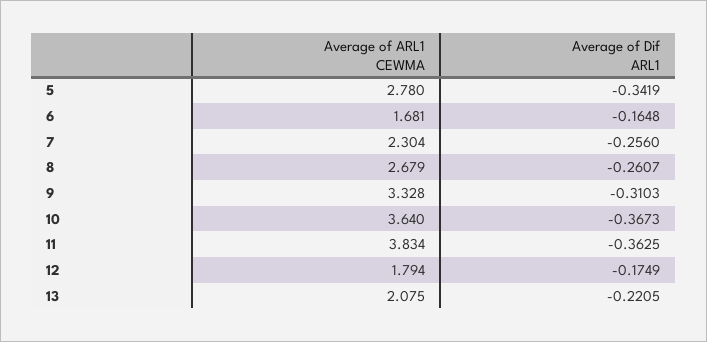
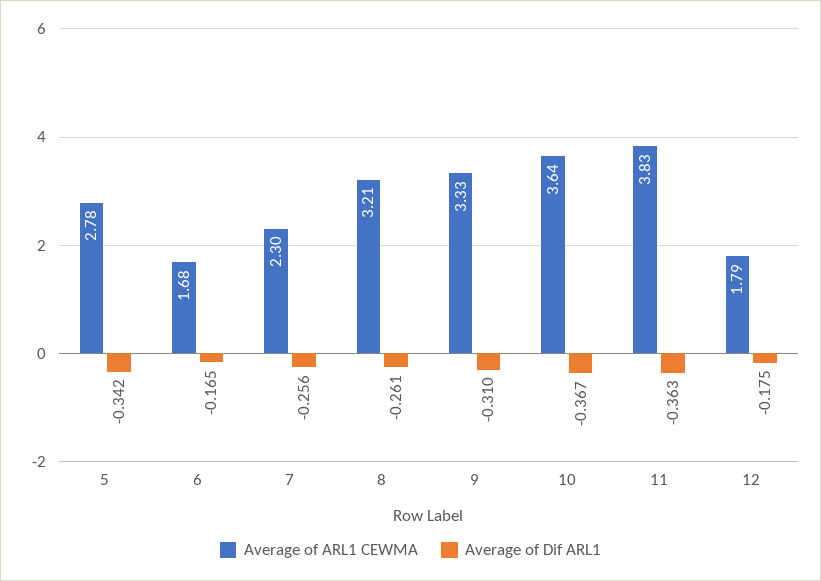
  {
    "Average of ARL1 CEWMA": {
      "5": 2.78,
      "6": 1.681,
      "7": 2.304,
-     "8": 2.679,
+     "8": 3.21,
      "9": 3.328,
      "10": 3.64,
      "11": 3.834,
-     "12": 1.794,
+     "12": 1.794
-     "13": 2.075
    },
    "Average of Dif ARL1": {
      "5": -0.3419,
      "6": -0.1648,
      "7": -0.256,
      "8": -0.2607,
      "9": -0.3103,
      "10": -0.3673,
      "11": -0.3625,
-     "12": -0.1749,
+     "12": -0.1749
-     "13": -0.2205
    }
  }

